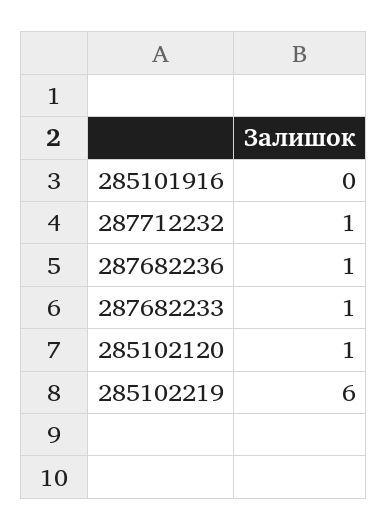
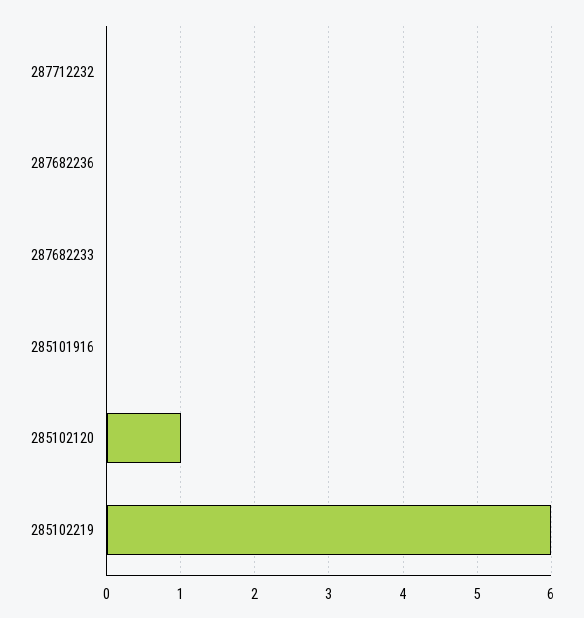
  {
    "285101916": 0,
-   "287712232": 1,
+   "287712232": 0,
-   "287682236": 1,
+   "287682236": 0,
-   "287682233": 1,
+   "287682233": 0,
    "285102120": 1,
    "285102219": 6
  }

